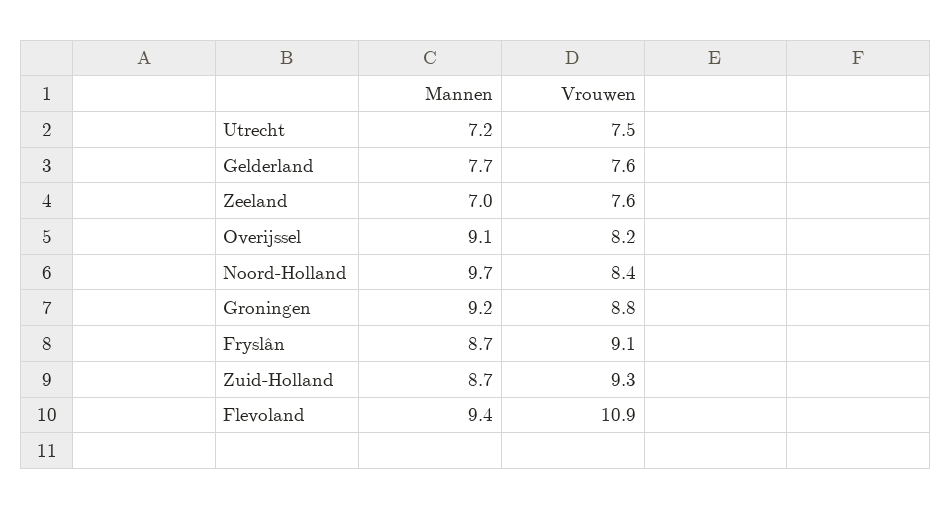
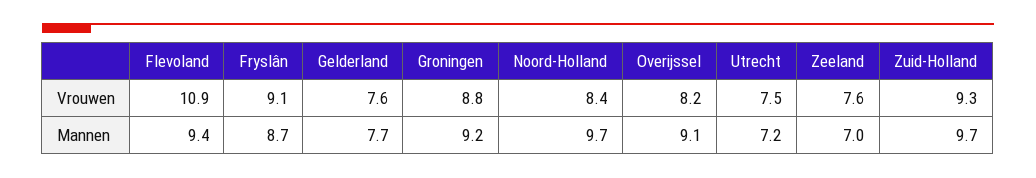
  {
    "Mannen": {
      "Utrecht": 7.2,
      "Gelderland": 7.7,
      "Zeeland": 7,
      "Overijssel": 9.1,
      "Noord-Holland": 9.7,
      "Groningen": 9.2,
      "Fryslân": 8.7,
-     "Zuid-Holland": 8.7,
+     "Zuid-Holland": 9.7,
      "Flevoland": 9.4
    },
    "Vrouwen": {
      "Utrecht": 7.5,
      "Gelderland": 7.6,
      "Zeeland": 7.6,
      "Overijssel": 8.2,
      "Noord-Holland": 8.4,
      "Groningen": 8.8,
      "Fryslân": 9.1,
      "Zuid-Holland": 9.3,
      "Flevoland": 10.9
    }
  }

